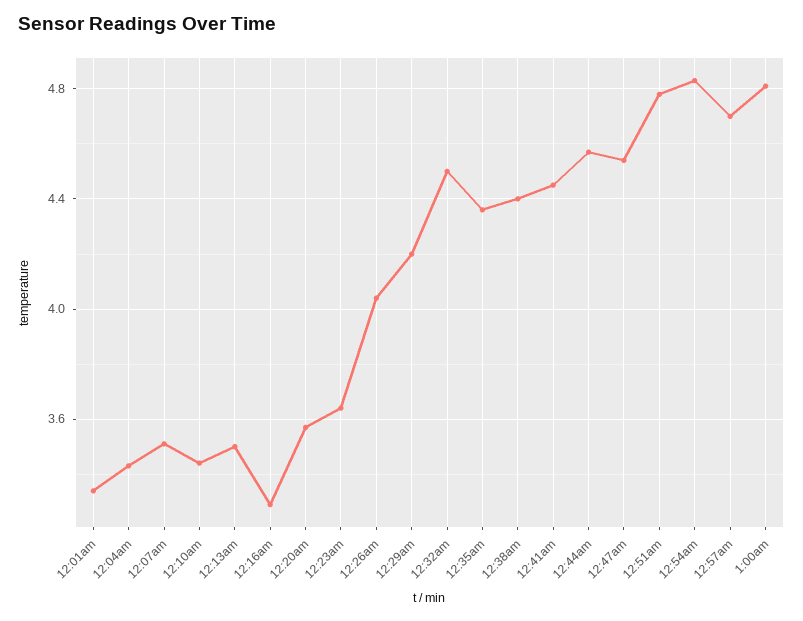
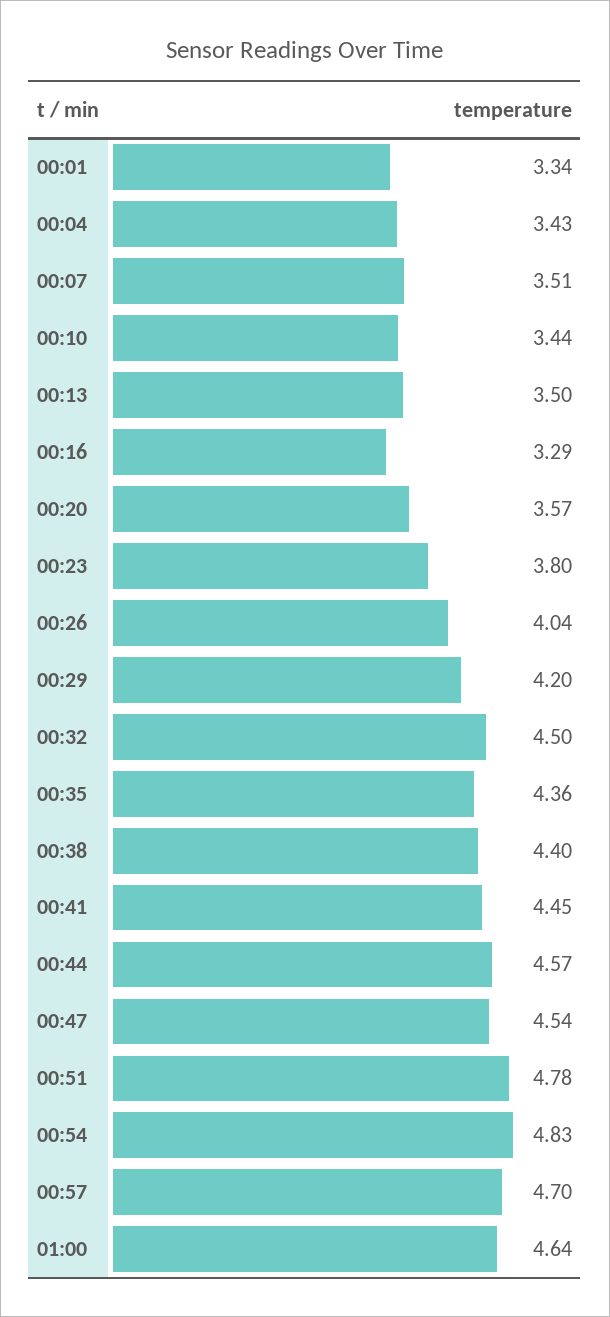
  {
    "12:01am": 3.34,
    "12:04am": 3.43,
    "12:07am": 3.51,
    "12:10am": 3.44,
    "12:13am": 3.5,
    "12:16am": 3.29,
    "12:20am": 3.57,
-   "12:23am": 3.65,
+   "12:23am": 3.8,
    "12:26am": 4.04,
    "12:29am": 4.2,
    "12:32am": 4.5,
    "12:35am": 4.36,
    "12:38am": 4.4,
    "12:41am": 4.45,
    "12:44am": 4.57,
    "12:47am": 4.54,
    "12:51am": 4.78,
    "12:54am": 4.83,
    "12:57am": 4.7,
-   "1:00am": 4.8
+   "1:00am": 4.64
  }

